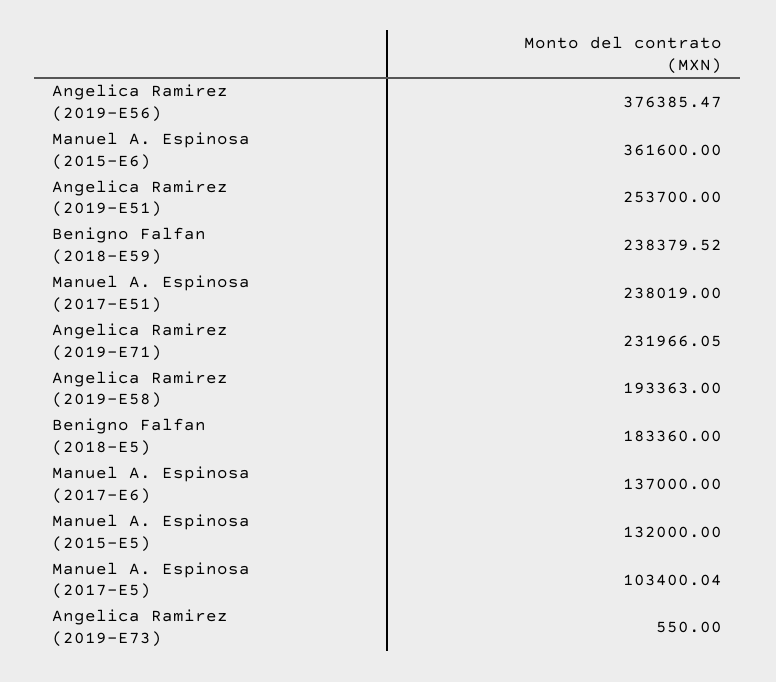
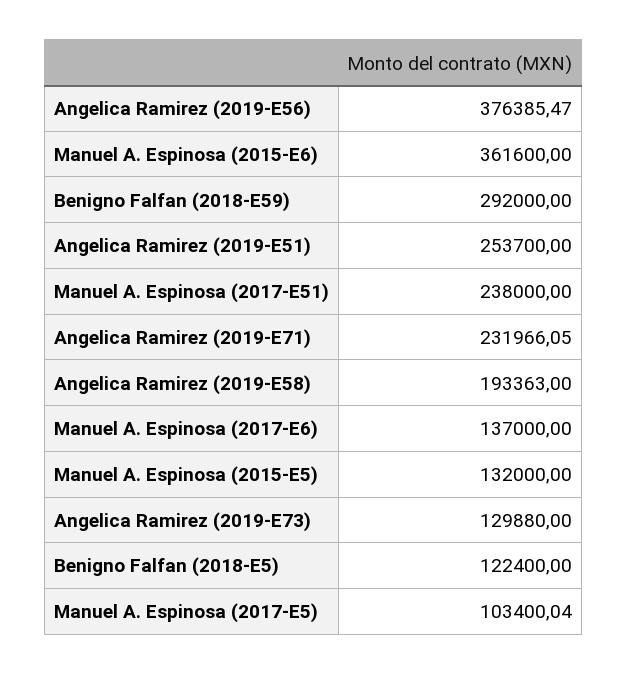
  {
    "Angelica Ramirez (2019-E56)": 376385.47,
    "Manuel A. Espinosa (2015-E6)": 361600,
    "Angelica Ramirez (2019-E51)": 253700,
-   "Benigno Falfan (2018-E59)": 238379.52,
+   "Benigno Falfan (2018-E59)": 292000,
-   "Manuel A. Espinosa (2017-E51)": 238019,
+   "Manuel A. Espinosa (2017-E51)": 238000,
    "Angelica Ramirez (2019-E71)": 231966.05,
    "Angelica Ramirez (2019-E58)": 193363,
-   "Benigno Falfan (2018-E5)": 183360,
+   "Benigno Falfan (2018-E5)": 122400,
    "Manuel A. Espinosa (2017-E6)": 137000,
    "Manuel A. Espinosa (2015-E5)": 132000,
    "Manuel A. Espinosa (2017-E5)": 103400.04,
-   "Angelica Ramirez (2019-E73)": 550
+   "Angelica Ramirez (2019-E73)": 129880
  }

